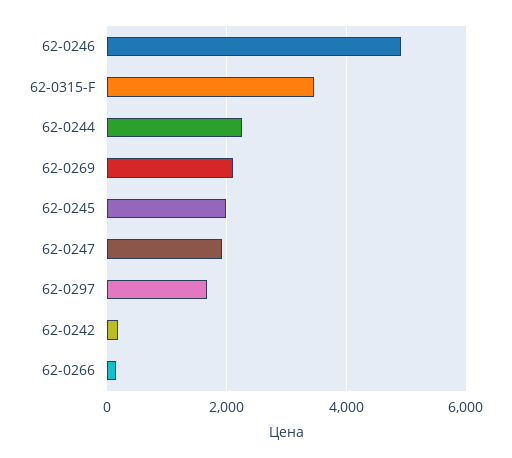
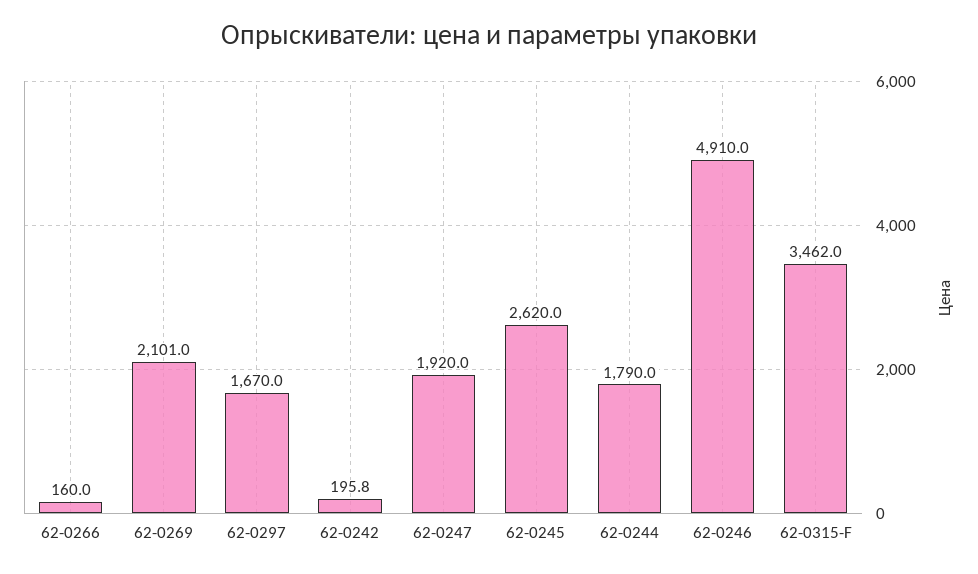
  {
    "62-0246": 4910,
    "62-0315-F": 3462,
-   "62-0244": 2200,
+   "62-0244": 1790,
    "62-0269": 2101,
-   "62-0245": 2000,
+   "62-0245": 2620,
    "62-0247": 1920,
    "62-0297": 1670,
    "62-0242": 195.8,
    "62-0266": 160
  }

